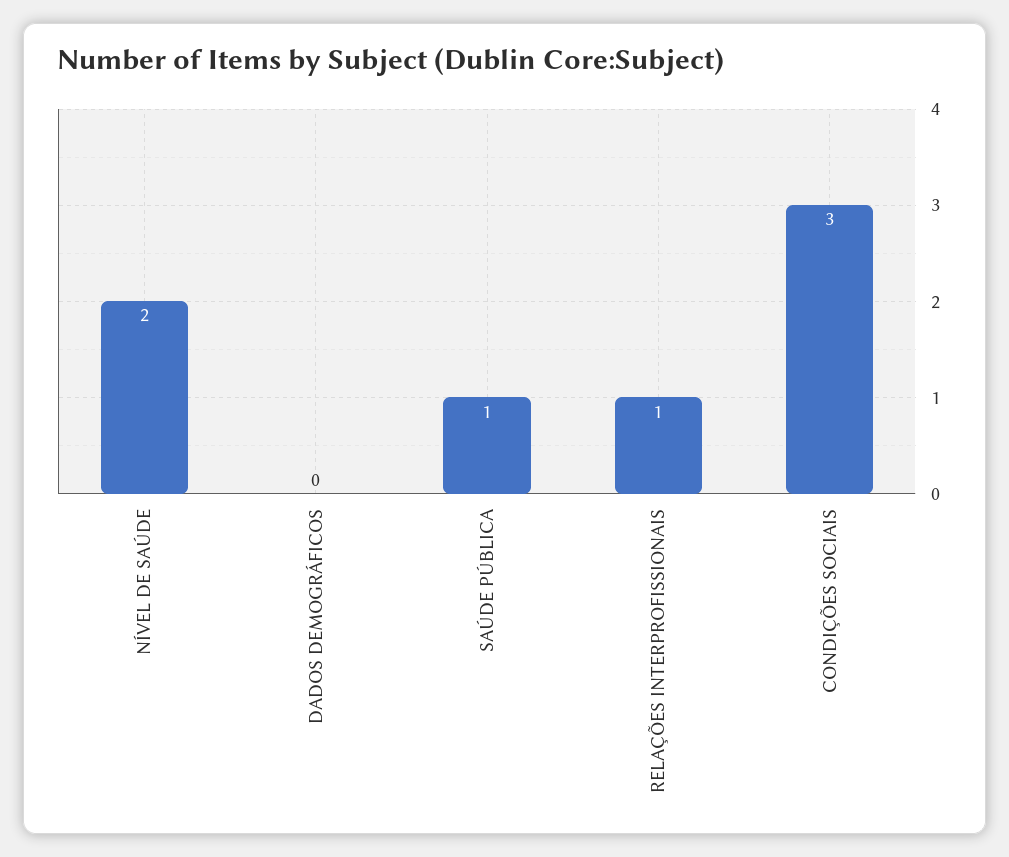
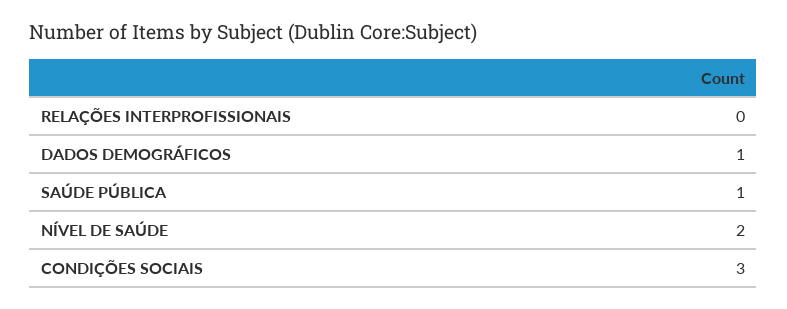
  {
    "NÍVEL DE SAÚDE": 2,
-   "DADOS DEMOGRÁFICOS": 0,
+   "DADOS DEMOGRÁFICOS": 1,
    "SAÚDE PÚBLICA": 1,
-   "RELAÇÕES INTERPROFISSIONAIS": 1,
+   "RELAÇÕES INTERPROFISSIONAIS": 0,
    "CONDIÇÕES SOCIAIS": 3
  }

